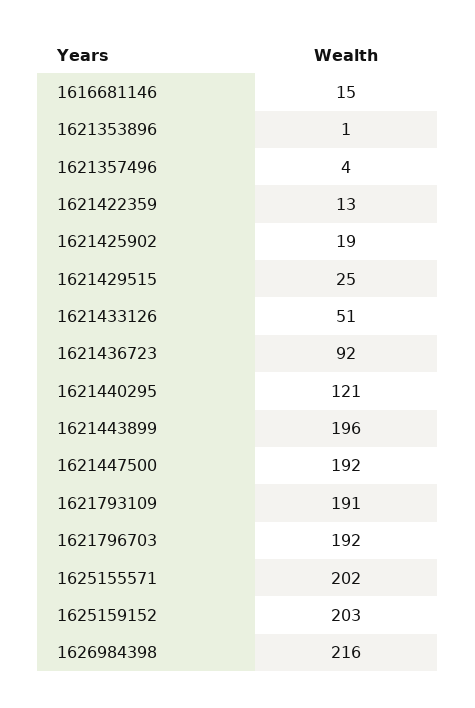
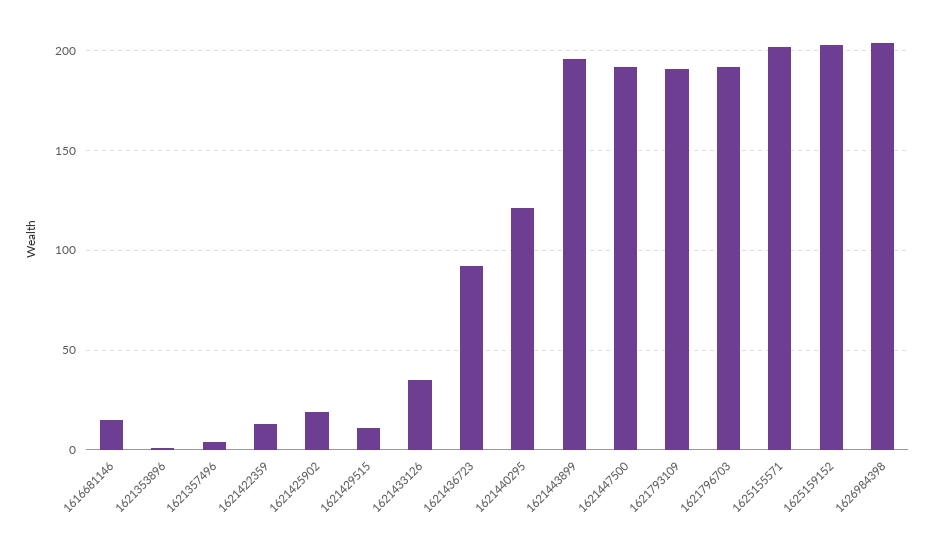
  {
    "1616681146": 15,
    "1621353896": 1,
    "1621357496": 4,
    "1621422359": 13,
    "1621425902": 19,
-   "1621429515": 25,
+   "1621429515": 10,
-   "1621433126": 51,
+   "1621433126": 35,
    "1621436723": 92,
    "1621440295": 121,
    "1621443899": 196,
    "1621447500": 192,
    "1621793109": 191,
    "1621796703": 192,
    "1625155571": 202,
    "1625159152": 203,
-   "1626984398": 216
+   "1626984398": 205
  }

